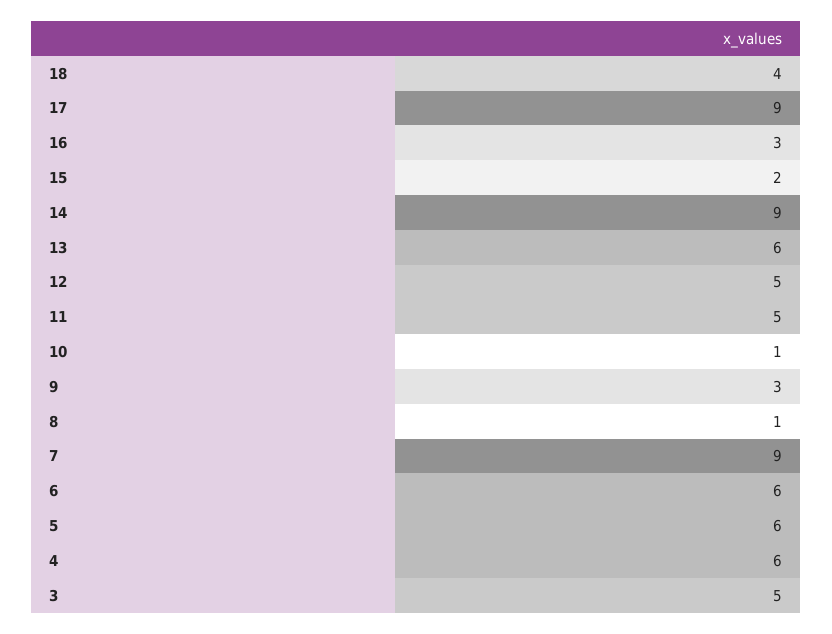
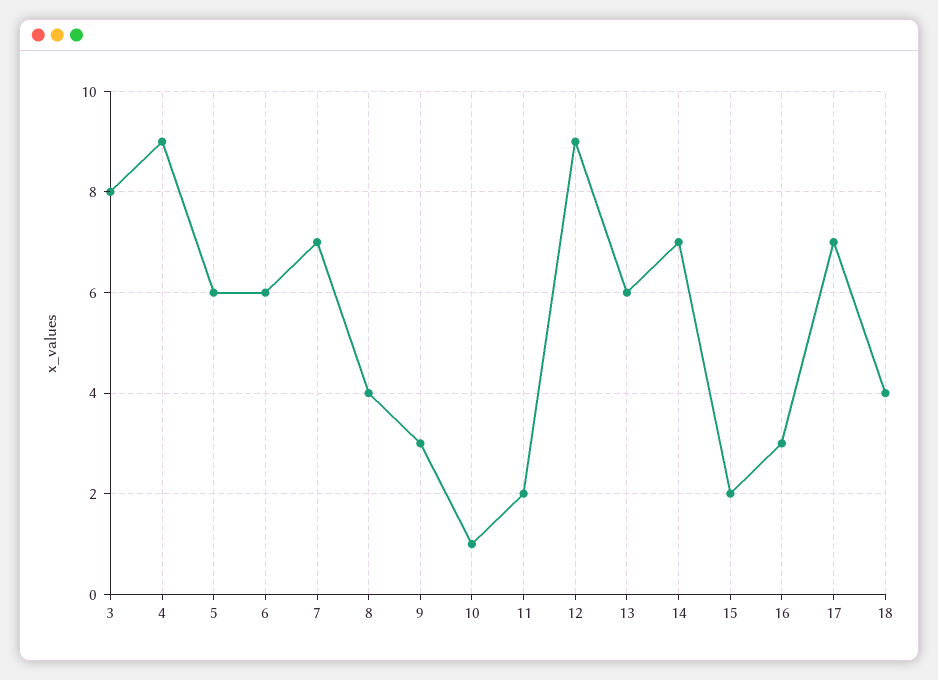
  {
    "18": 4,
-   "17": 9,
+   "17": 7,
    "16": 3,
    "15": 2,
-   "14": 9,
+   "14": 7,
    "13": 6,
-   "12": 5,
+   "12": 9,
-   "11": 5,
+   "11": 2,
    "10": 1,
    "9": 3,
-   "8": 1,
+   "8": 4,
-   "7": 9,
+   "7": 7,
    "6": 6,
    "5": 6,
-   "4": 6,
+   "4": 9,
-   "3": 5
+   "3": 8
  }

